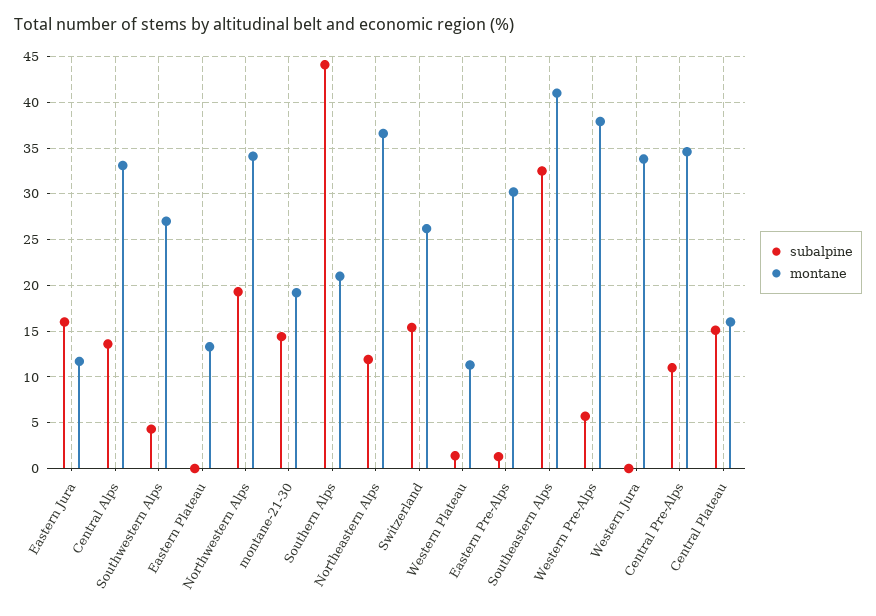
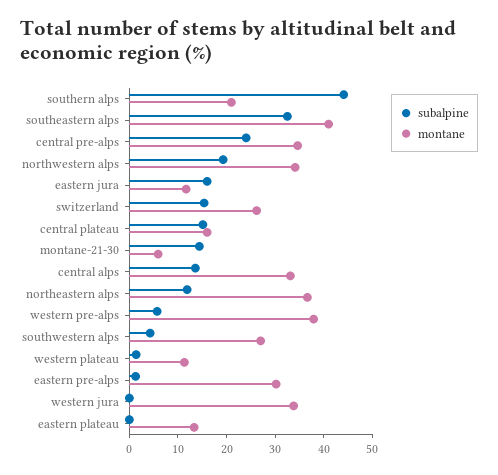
  {
    "subalpine": {
      "Eastern Jura": 16,
      "Central Alps": 14,
      "Southwestern Alps": 4,
      "Eastern Plateau": 0,
      "Northwestern Alps": 19,
      "montane-21-30": 14,
      "Southern Alps": 44,
      "Northeastern Alps": 12,
      "Switzerland": 15,
      "Western Plateau": 1,
      "Eastern Pre-Alps": 1,
      "Southeastern Alps": 33,
      "Western Pre-Alps": 6,
      "Western Jura": 0,
-     "Central Pre-Alps": 11,
+     "Central Pre-Alps": 24,
      "Central Plateau": 15
    },
    "montane": {
      "Eastern Jura": 12,
      "Central Alps": 33,
      "Southwestern Alps": 27,
      "Eastern Plateau": 13,
      "Northwestern Alps": 34,
-     "montane-21-30": 19,
+     "montane-21-30": 6,
      "Southern Alps": 21,
      "Northeastern Alps": 37,
      "Switzerland": 26,
      "Western Plateau": 11,
      "Eastern Pre-Alps": 30,
      "Southeastern Alps": 41,
      "Western Pre-Alps": 38,
      "Western Jura": 34,
      "Central Pre-Alps": 35,
      "Central Plateau": 16
    }
  }

